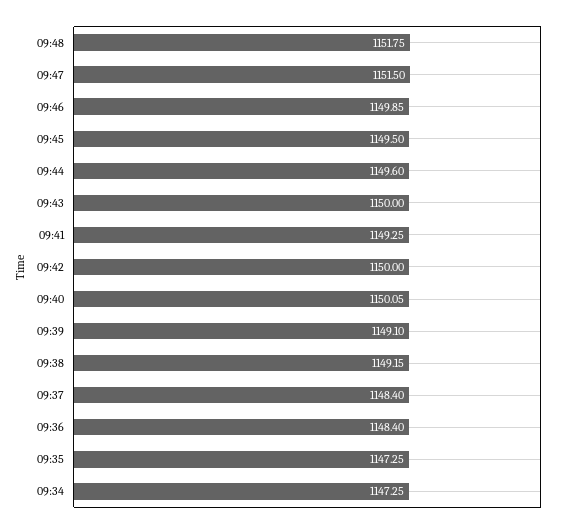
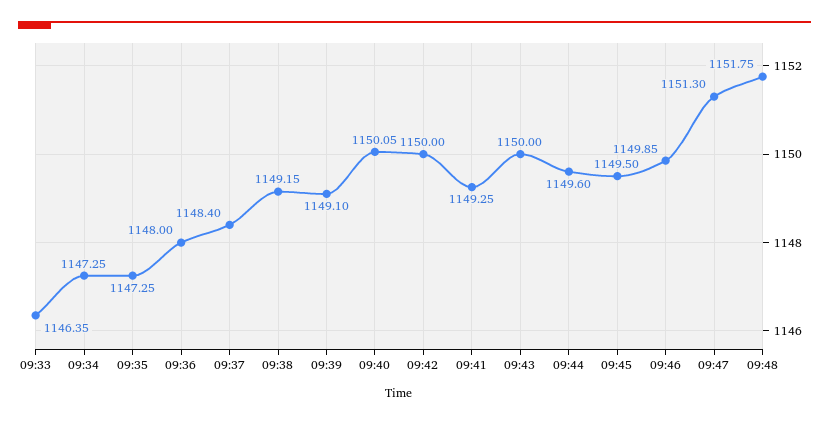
  {
    "09:48": 1151.75,
-   "09:47": 1151.5,
+   "09:47": 1151.3,
    "09:46": 1149.85,
    "09:45": 1149.5,
    "09:44": 1149.6,
    "09:43": 1150,
    "09:41": 1149.25,
    "09:42": 1150,
    "09:40": 1150.05,
    "09:39": 1149.1,
    "09:38": 1149.15,
    "09:37": 1148.4,
-   "09:36": 1148.4,
+   "09:36": 1148,
    "09:35": 1147.25,
-   "09:34": 1147.25
+   "09:34": 1147.25,
+   "09:33": 1146.35
  }

